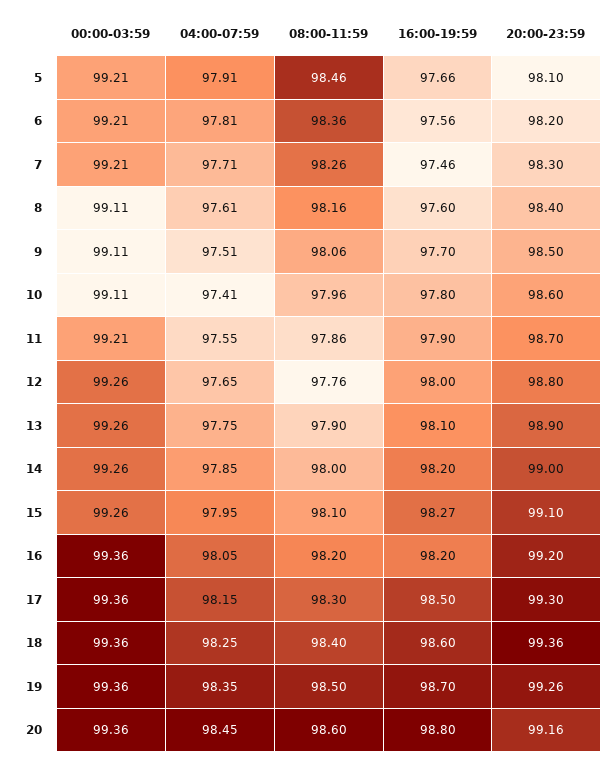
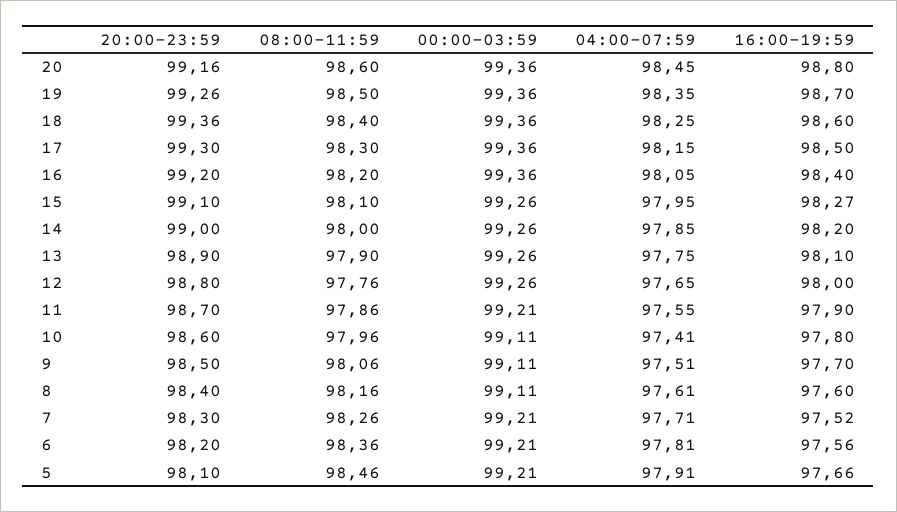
  {
    "00:00-03:59": {
      "5": 99.21,
      "6": 99.21,
      "7": 99.21,
      "8": 99.11,
      "9": 99.11,
      "10": 99.11,
      "11": 99.21,
      "12": 99.26,
      "13": 99.26,
      "14": 99.26,
      "15": 99.26,
      "16": 99.36,
      "17": 99.36,
      "18": 99.36,
      "19": 99.36,
      "20": 99.36
    },
    "04:00-07:59": {
      "5": 97.91,
      "6": 97.81,
      "7": 97.71,
      "8": 97.61,
      "9": 97.51,
      "10": 97.41,
      "11": 97.55,
      "12": 97.65,
      "13": 97.75,
      "14": 97.85,
      "15": 97.95,
      "16": 98.05,
      "17": 98.15,
      "18": 98.25,
      "19": 98.35,
      "20": 98.45
    },
    "08:00-11:59": {
      "5": 98.46,
      "6": 98.36,
      "7": 98.26,
      "8": 98.16,
      "9": 98.06,
      "10": 97.96,
      "11": 97.86,
      "12": 97.76,
      "13": 97.9,
      "14": 98,
      "15": 98.1,
      "16": 98.2,
      "17": 98.3,
      "18": 98.4,
      "19": 98.5,
      "20": 98.6
    },
    "16:00-19:59": {
      "5": 97.66,
      "6": 97.56,
-     "7": 97.46,
+     "7": 97.52,
      "8": 97.6,
      "9": 97.7,
      "10": 97.8,
      "11": 97.9,
      "12": 98,
      "13": 98.1,
      "14": 98.2,
      "15": 98.27,
-     "16": 98.2,
+     "16": 98.4,
      "17": 98.5,
      "18": 98.6,
      "19": 98.7,
      "20": 98.8
    },
    "20:00-23:59": {
      "5": 98.1,
      "6": 98.2,
      "7": 98.3,
      "8": 98.4,
      "9": 98.5,
      "10": 98.6,
      "11": 98.7,
      "12": 98.8,
      "13": 98.9,
      "14": 99,
      "15": 99.1,
      "16": 99.2,
      "17": 99.3,
      "18": 99.36,
      "19": 99.26,
      "20": 99.16
    }
  }

